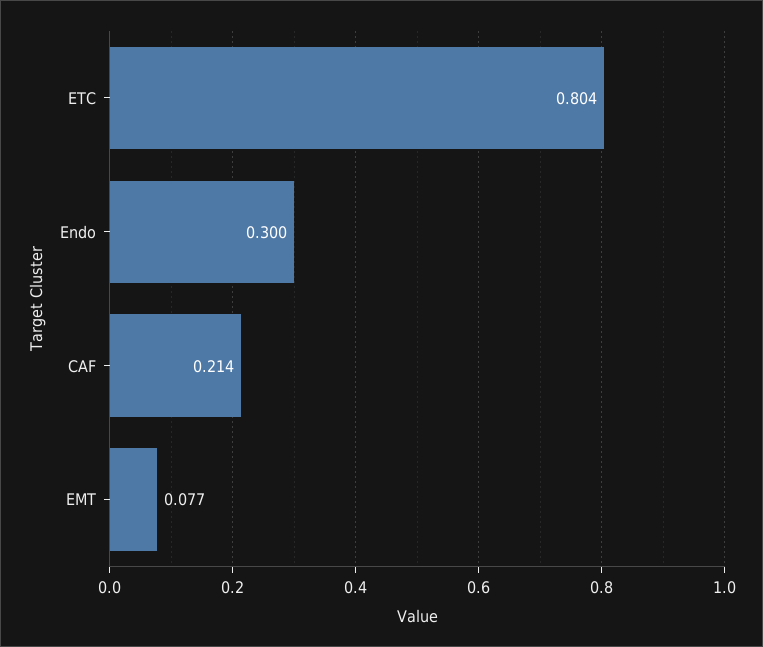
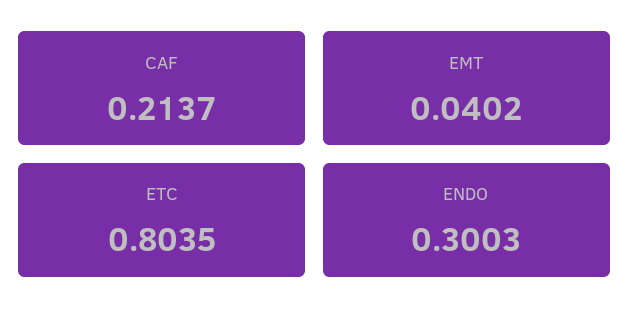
  {
    "ETC": 0.8035,
    "Endo": 0.3003,
    "CAF": 0.2137,
-   "EMT": 0.077
+   "EMT": 0.0402
  }

